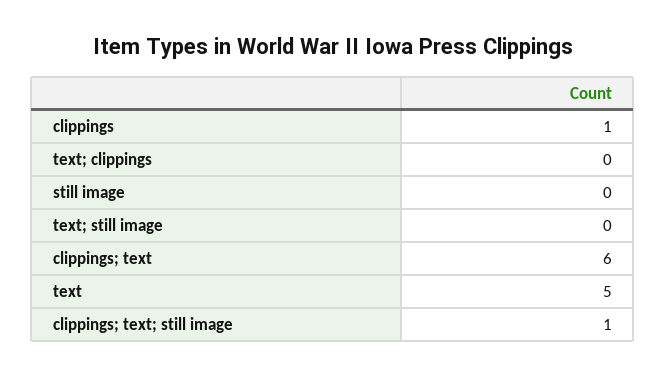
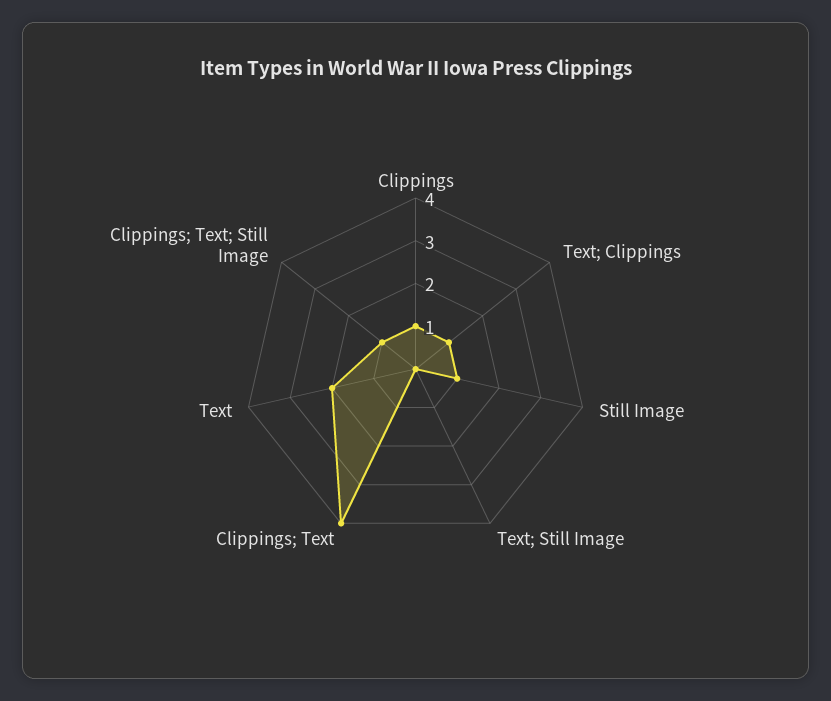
  {
    "clippings": 1,
-   "text; clippings": 0,
+   "text; clippings": 1,
-   "still image": 0,
+   "still image": 1,
    "text; still image": 0,
-   "clippings; text": 6,
+   "clippings; text": 4,
-   "text": 5,
+   "text": 2,
    "clippings; text; still image": 1
  }

